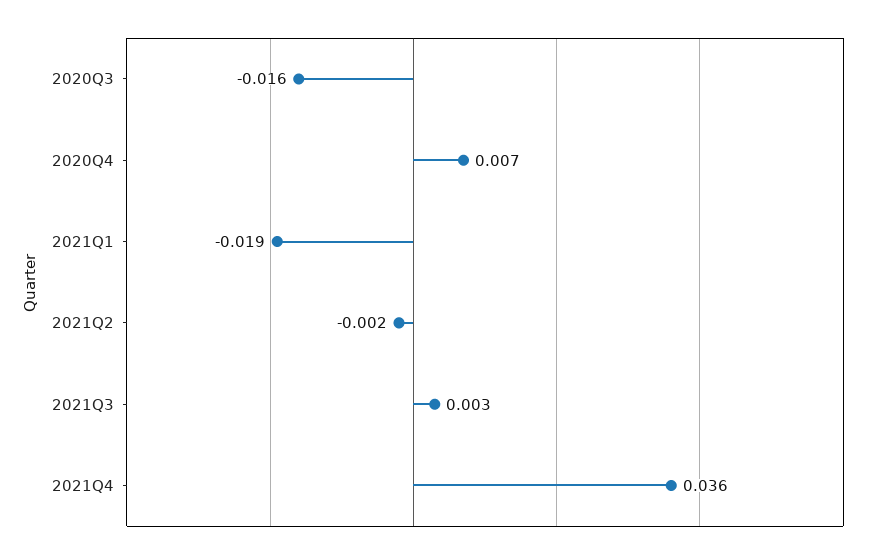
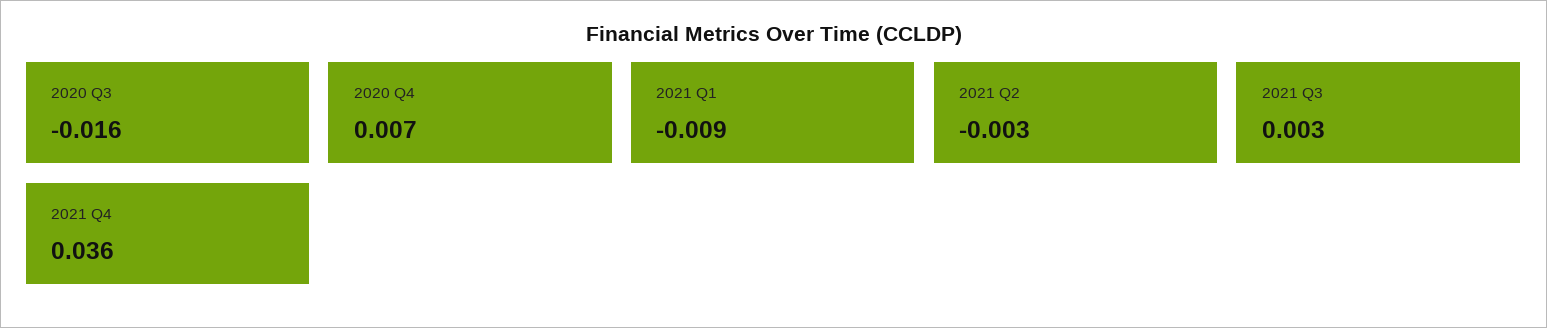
  {
    "2020Q3": -0.016,
    "2020Q4": 0.007,
-   "2021Q1": -0.019,
+   "2021Q1": -0.009,
-   "2021Q2": -0.002,
+   "2021Q2": -0.003,
    "2021Q3": 0.003,
    "2021Q4": 0.036
  }

